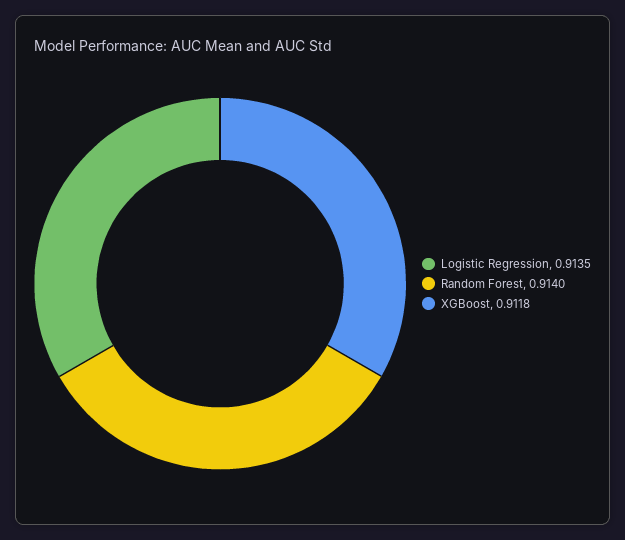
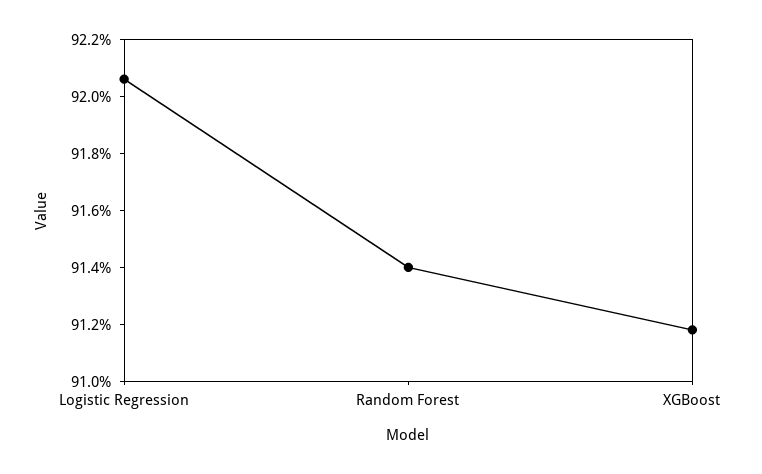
  {
-   "Logistic Regression": 0.9135,
+   "Logistic Regression": 0.9205,
    "Random Forest": 0.914,
    "XGBoost": 0.9118
  }

